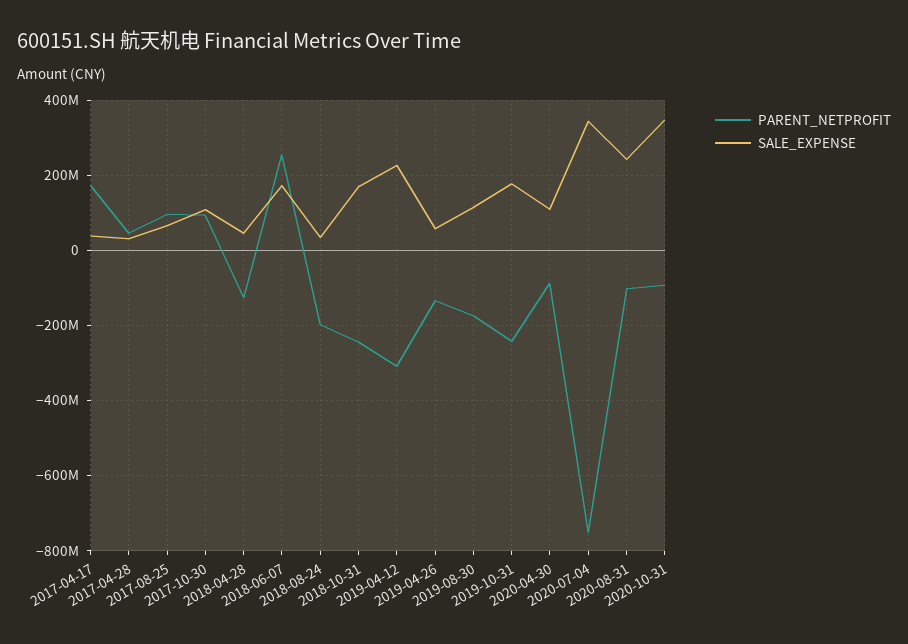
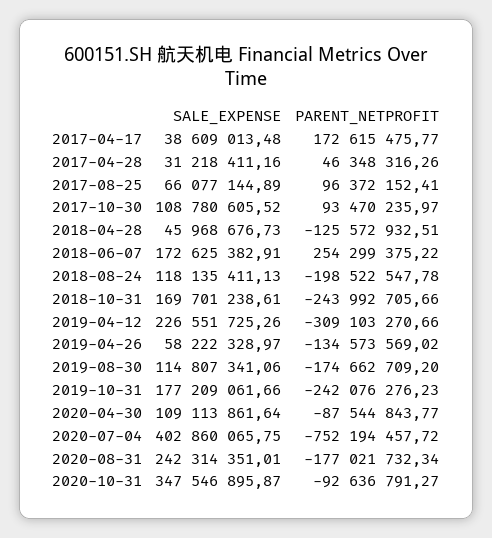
  {
    "PARENT_NETPROFIT": {
      "2017-04-17": 172615475.77,
      "2017-04-28": 46348316.26,
      "2017-08-25": 96372152.41,
      "2017-10-30": 93470235.97,
      "2018-04-28": -125572932.51,
      "2018-06-07": 254299375.22,
      "2018-08-24": -198522547.78,
      "2018-10-31": -243992705.66,
      "2019-04-12": -309103270.66,
      "2019-04-26": -134573569.02,
      "2019-08-30": -174662709.2,
      "2019-10-31": -242076276.23,
      "2020-04-30": -87544843.77,
      "2020-07-04": -752194457.72,
-     "2020-08-31": -100000000,
+     "2020-08-31": -177021732.34,
      "2020-10-31": -92636791.27
    },
    "SALE_EXPENSE": {
      "2017-04-17": 38609013.48,
      "2017-04-28": 31218411.16,
      "2017-08-25": 66077144.89,
      "2017-10-30": 108780605.52,
      "2018-04-28": 45968676.73,
      "2018-06-07": 172625382.91,
-     "2018-08-24": 40000000,
+     "2018-08-24": 118135411.13,
      "2018-10-31": 169701238.61,
      "2019-04-12": 226551725.26,
      "2019-04-26": 58222328.97,
      "2019-08-30": 114807341.06,
      "2019-10-31": 177209061.66,
      "2020-04-30": 109113861.64,
-     "2020-07-04": 340000000,
+     "2020-07-04": 402860065.75,
      "2020-08-31": 242314351.01,
      "2020-10-31": 347546895.87
    }
  }

